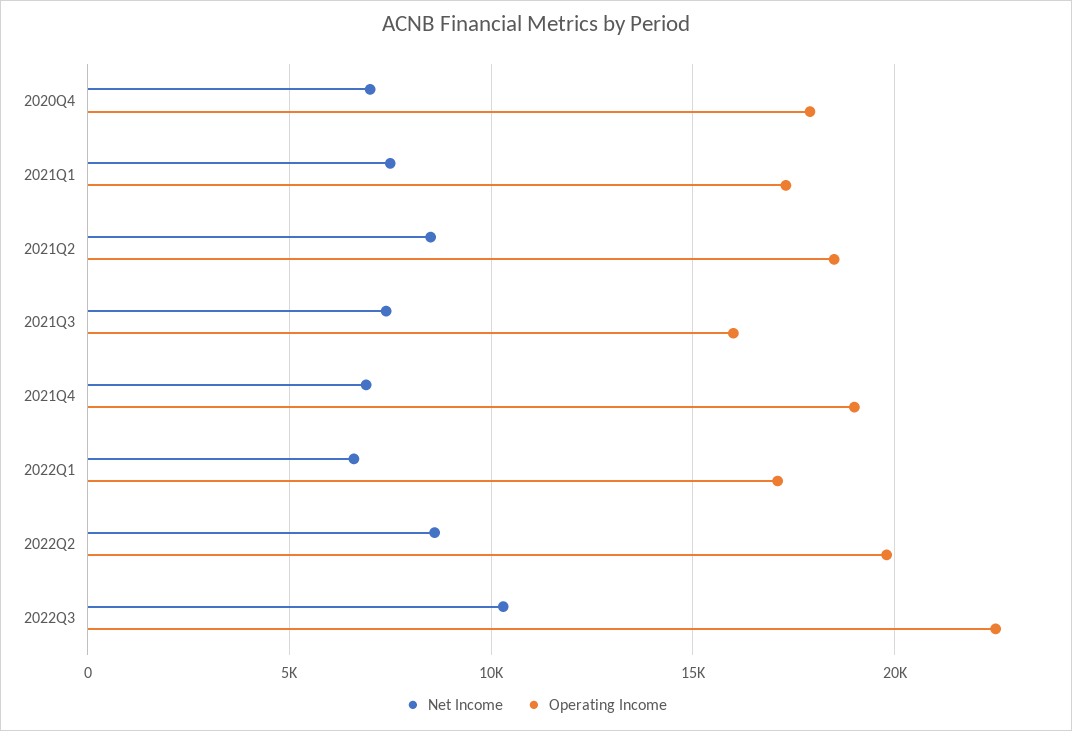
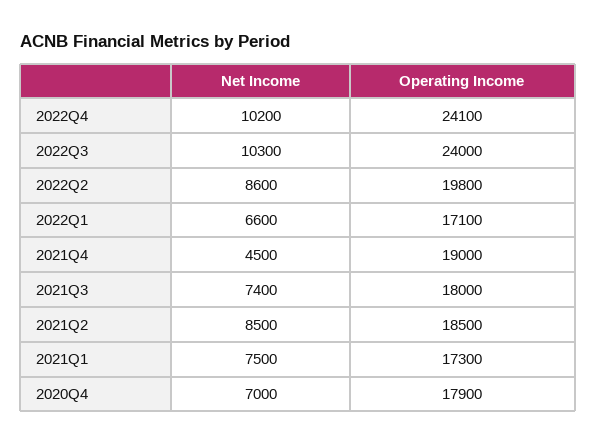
  {
    "Net Income": {
      "2020Q4": 7000,
      "2021Q1": 7500,
      "2021Q2": 8500,
      "2021Q3": 7400,
-     "2021Q4": 7000,
+     "2021Q4": 4500,
      "2022Q1": 6600,
      "2022Q2": 8600,
-     "2022Q3": 10300
+     "2022Q3": 10300,
+     "2022Q4": 10200
    },
    "Operating Income": {
      "2020Q4": 17900,
      "2021Q1": 17300,
      "2021Q2": 18500,
-     "2021Q3": 16000,
+     "2021Q3": 18000,
      "2021Q4": 19000,
      "2022Q1": 17100,
      "2022Q2": 19800,
-     "2022Q3": 22500
+     "2022Q3": 24000,
+     "2022Q4": 24100
    }
  }

